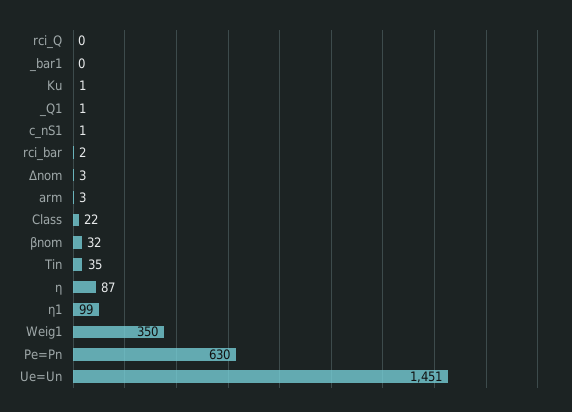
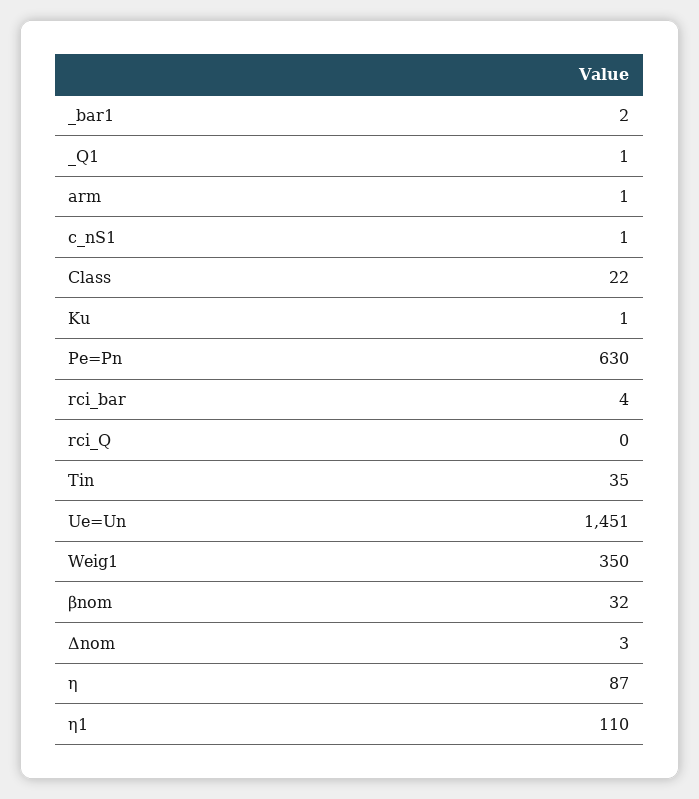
  {
    "rci_Q": 0,
-   "_bar1": 0,
+   "_bar1": 2,
    "Ku": 1,
    "_Q1": 1,
    "c_nS1": 1,
-   "rci_bar": 2,
+   "rci_bar": 4,
    "Δnom": 3,
-   "arm": 3,
+   "arm": 1,
    "Class": 22,
    "βnom": 32,
    "Tin": 35,
    "η": 87,
-   "η1": 99,
+   "η1": 110,
    "Weig1": 350,
    "Pe=Pn": 630,
    "Ue=Un": 1451
  }

